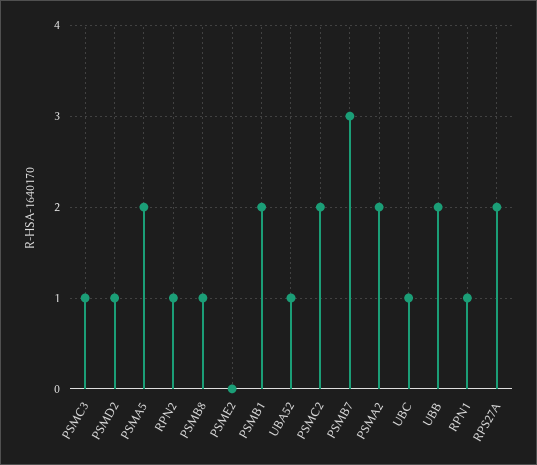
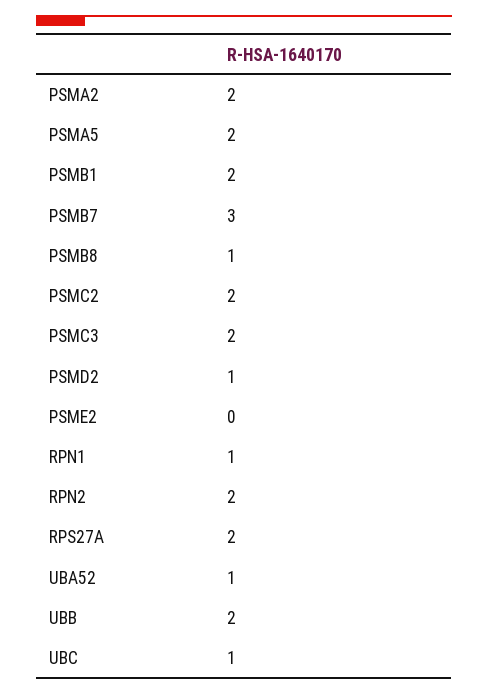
  {
-   "PSMC3": 1,
+   "PSMC3": 2,
    "PSMD2": 1,
    "PSMA5": 2,
-   "RPN2": 1,
+   "RPN2": 2,
    "PSMB8": 1,
    "PSME2": 0,
    "PSMB1": 2,
    "UBA52": 1,
    "PSMC2": 2,
    "PSMB7": 3,
    "PSMA2": 2,
    "UBC": 1,
    "UBB": 2,
    "RPN1": 1,
    "RPS27A": 2
  }

